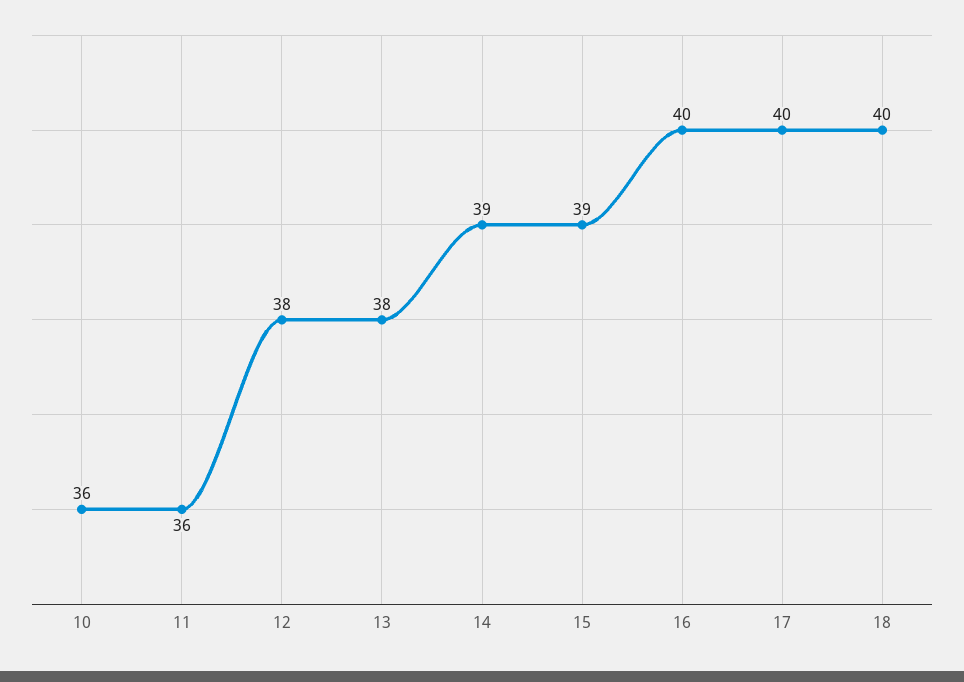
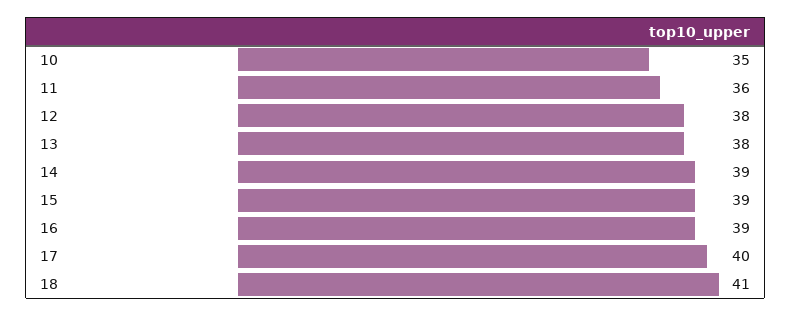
  {
-   "10": 36,
+   "10": 35,
    "11": 36,
    "12": 38,
    "13": 38,
    "14": 39,
    "15": 39,
-   "16": 40,
+   "16": 39,
    "17": 40,
-   "18": 40
+   "18": 41
  }

